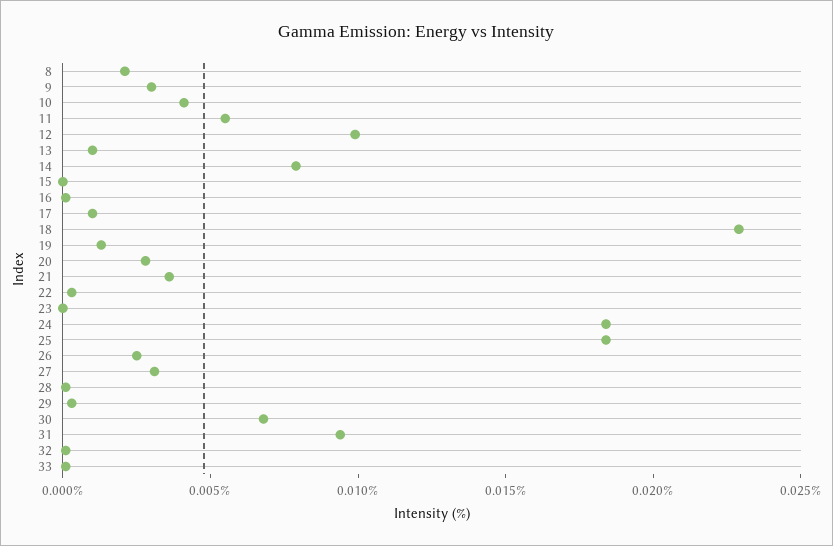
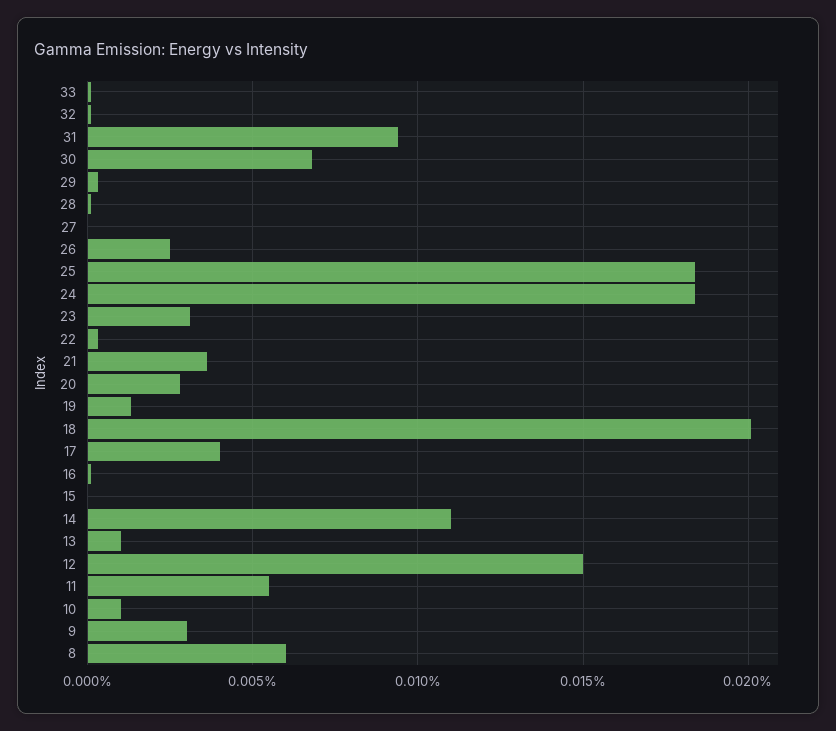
  {
-   "8": 0.002,
+   "8": 0.006,
    "9": 0.003,
-   "10": 0.004,
+   "10": 0.001,
    "11": 0.0055,
-   "12": 0.01,
+   "12": 0.015,
    "13": 0.001,
-   "14": 0.008,
+   "14": 0.011,
    "15": 0,
    "16": 0,
-   "17": 0.001,
+   "17": 0.004,
-   "18": 0.023,
+   "18": 0.02,
    "19": 0.0015,
    "20": 0.003,
    "21": 0.0035,
    "22": 0.0005,
-   "23": 0,
+   "23": 0.003,
    "24": 0.0185,
    "25": 0.0185,
    "26": 0.0025,
-   "27": 0.003,
+   "27": 0,
    "28": 0,
    "29": 0.0005,
    "30": 0.007,
    "31": 0.0095,
    "32": 0,
    "33": 0
  }

